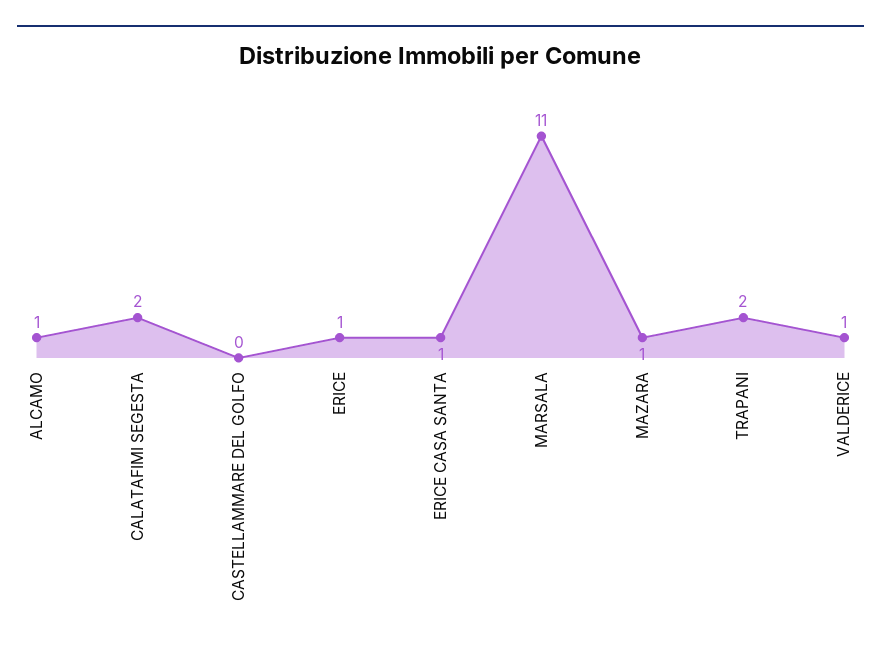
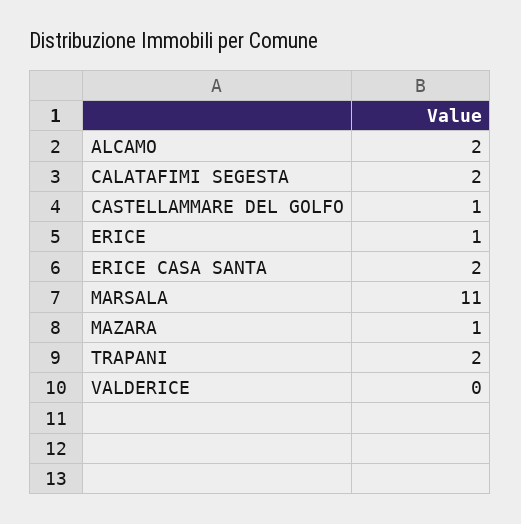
  {
-   "ALCAMO": 1,
+   "ALCAMO": 2,
    "CALATAFIMI SEGESTA": 2,
-   "CASTELLAMMARE DEL GOLFO": 0,
+   "CASTELLAMMARE DEL GOLFO": 1,
    "ERICE": 1,
-   "ERICE CASA SANTA": 1,
+   "ERICE CASA SANTA": 2,
    "MARSALA": 11,
    "MAZARA": 1,
    "TRAPANI": 2,
-   "VALDERICE": 1
+   "VALDERICE": 0
  }

